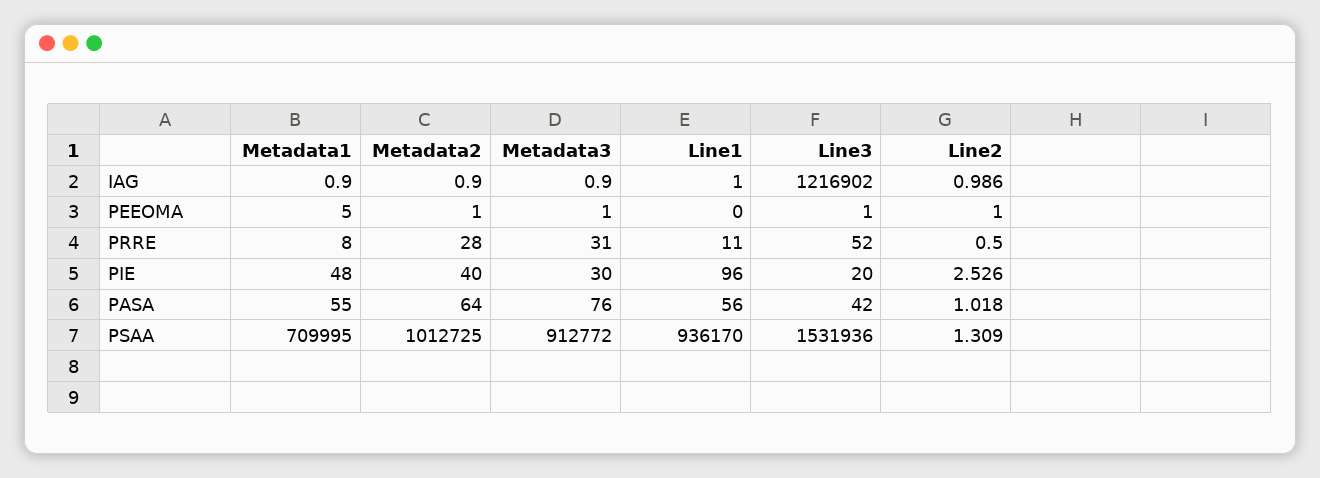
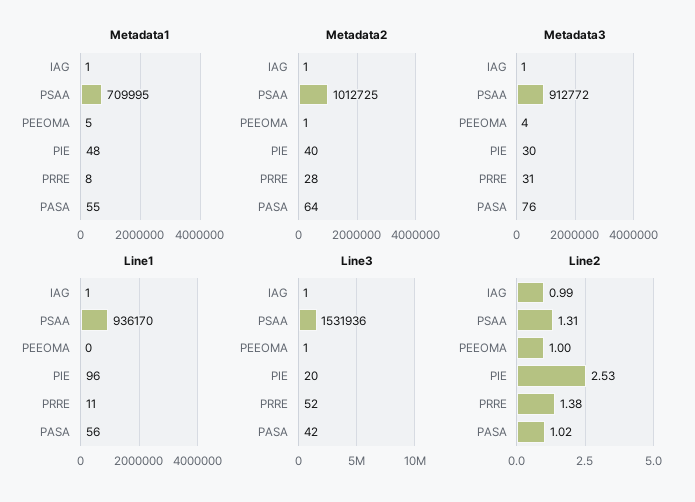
  {
    "Metadata1": {
      "IAG": 0.9,
      "PEEOMA": 5,
      "PRRE": 8,
      "PIE": 48,
      "PASA": 55,
      "PSAA": 709995
    },
    "Metadata2": {
      "IAG": 0.9,
      "PEEOMA": 1,
      "PRRE": 28,
      "PIE": 40,
      "PASA": 64,
      "PSAA": 1012725
    },
    "Metadata3": {
      "IAG": 0.9,
-     "PEEOMA": 1,
+     "PEEOMA": 4,
      "PRRE": 31,
      "PIE": 30,
      "PASA": 76,
      "PSAA": 912772
    },
    "Line1": {
      "IAG": 1,
      "PEEOMA": 0,
      "PRRE": 11,
      "PIE": 96,
      "PASA": 56,
      "PSAA": 936170
    },
    "Line3": {
-     "IAG": 1216902,
+     "IAG": 1,
      "PEEOMA": 1,
      "PRRE": 52,
      "PIE": 20,
      "PASA": 42,
      "PSAA": 1531936
    },
    "Line2": {
      "IAG": 0.986,
      "PEEOMA": 1,
-     "PRRE": 0.5,
+     "PRRE": 1.38,
      "PIE": 2.526,
      "PASA": 1.018,
      "PSAA": 1.309
    }
  }

